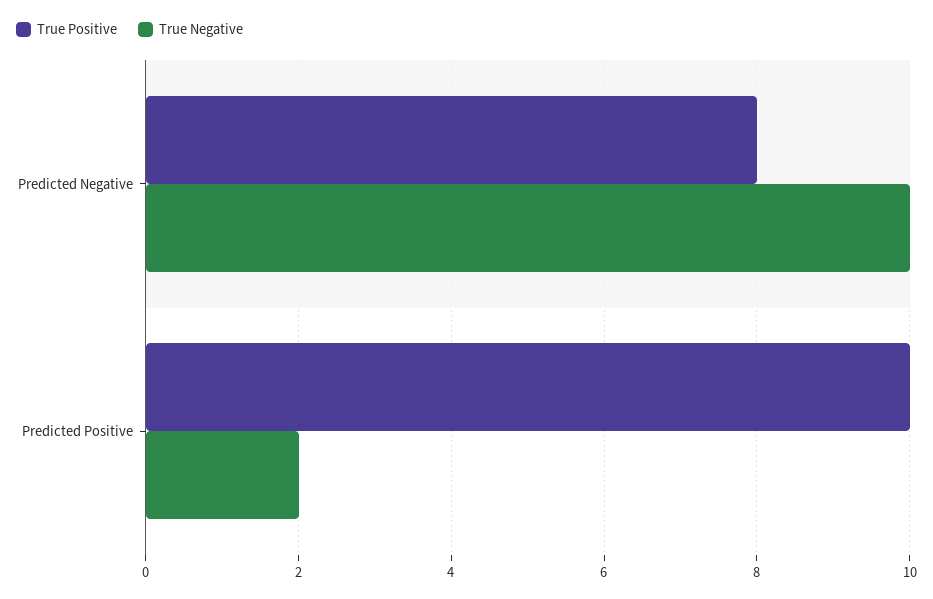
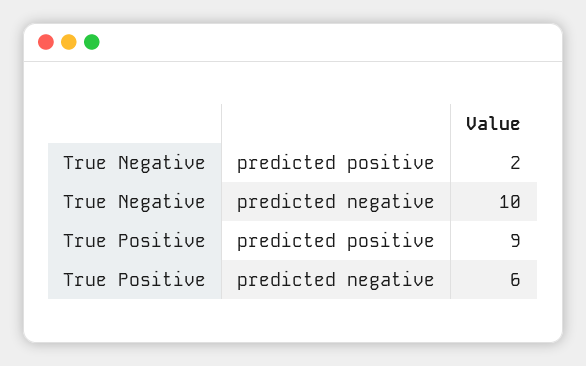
  {
    "True Positive": {
-     "Predicted Negative": 8,
+     "Predicted Negative": 6,
-     "Predicted Positive": 10
+     "Predicted Positive": 9
    },
    "True Negative": {
      "Predicted Negative": 10,
      "Predicted Positive": 2
    }
  }

